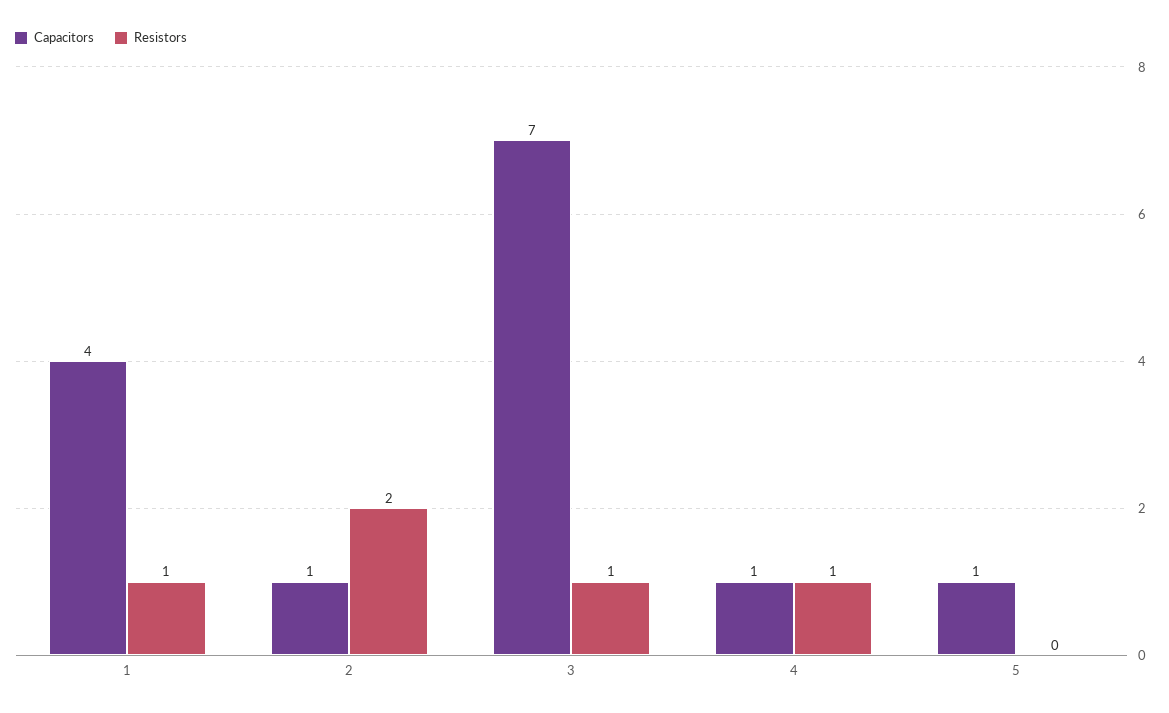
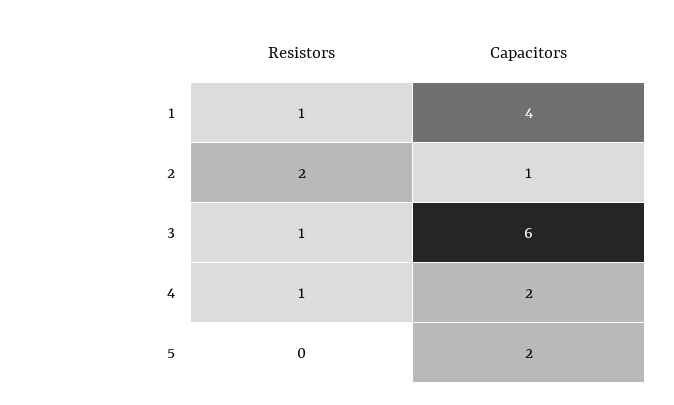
  {
    "Capacitors": {
      "1": 4,
      "2": 1,
-     "3": 7,
+     "3": 6,
-     "4": 1,
+     "4": 2,
-     "5": 1
+     "5": 2
    },
    "Resistors": {
      "1": 1,
      "2": 2,
      "3": 1,
      "4": 1,
      "5": 0
    }
  }

